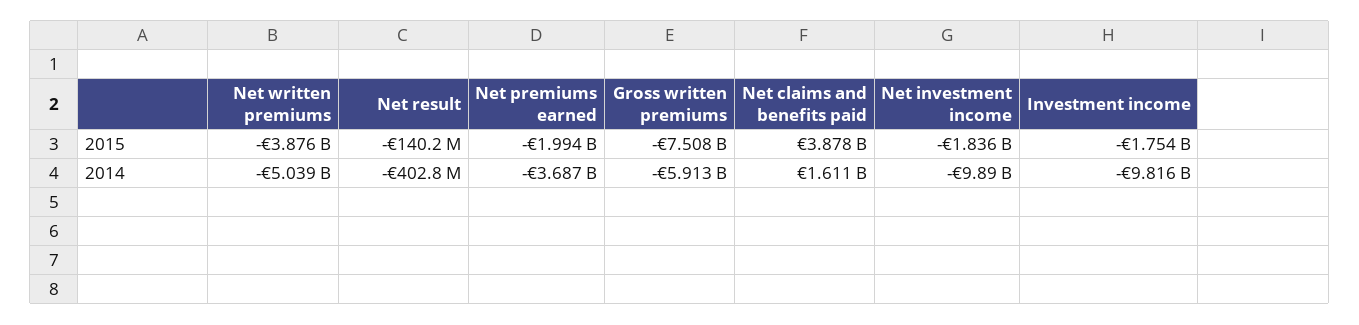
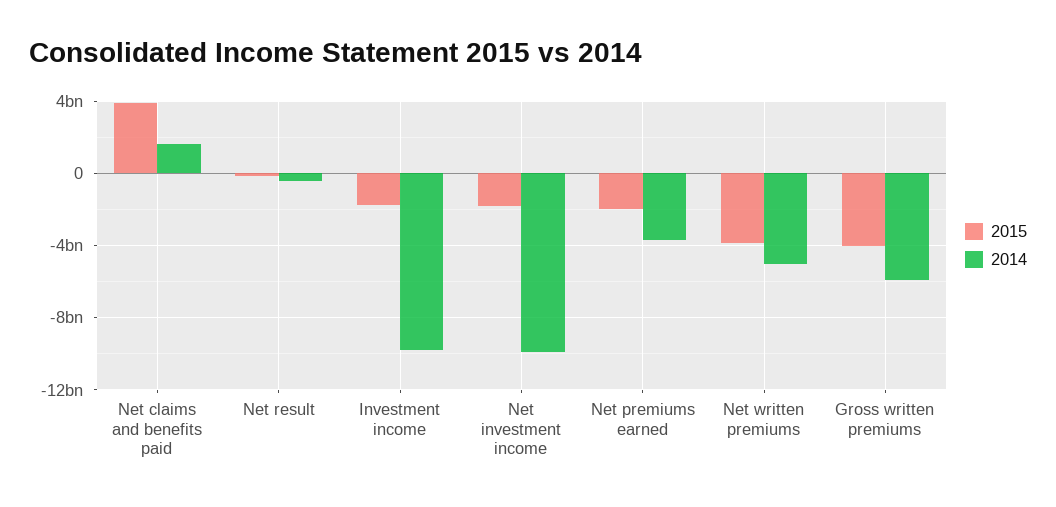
  {
    "2015": {
      "Net written premiums": -3876000000,
      "Net result": -140200000,
      "Net premiums earned": -1994000000,
-     "Gross written premiums": -7508000000,
+     "Gross written premiums": -4000000000,
      "Net claims and benefits paid": 3878000000,
      "Net investment income": -1836000000,
      "Investment income": -1754000000
    },
    "2014": {
      "Net written premiums": -5039000000,
      "Net result": -402800000,
      "Net premiums earned": -3687000000,
      "Gross written premiums": -5913000000,
      "Net claims and benefits paid": 1611000000,
      "Net investment income": -9890000000,
      "Investment income": -9816000000
    }
  }

